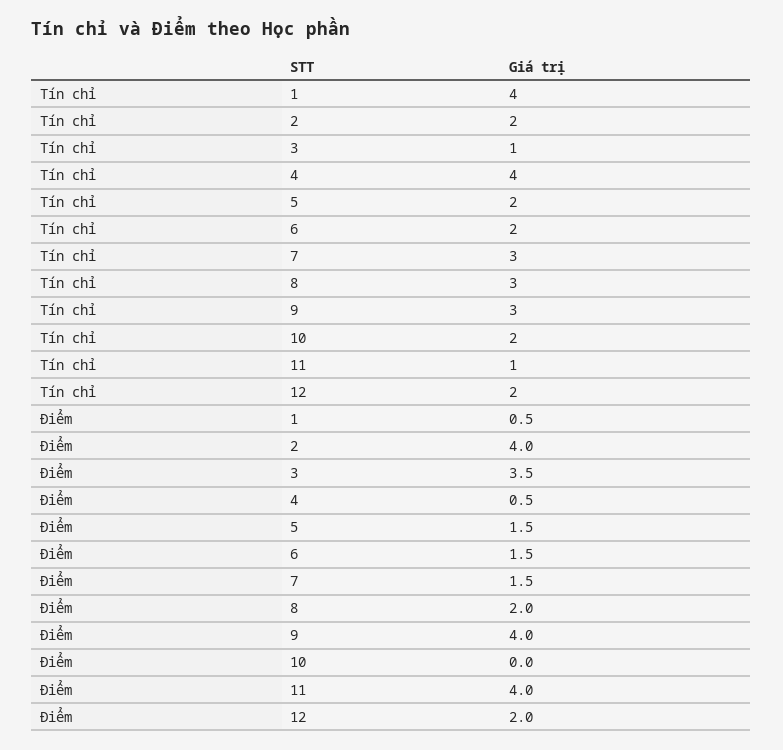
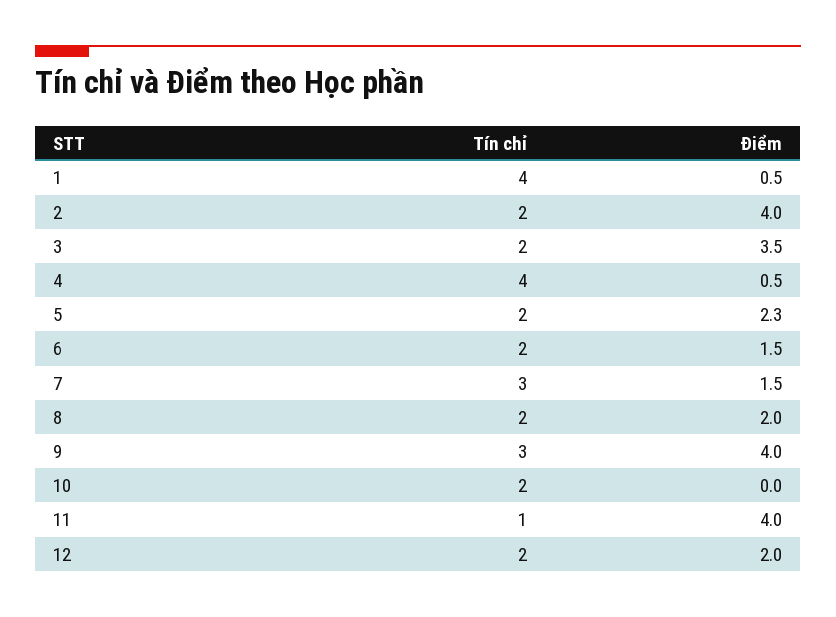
  {
    "Tín chỉ": {
      "1": 4,
      "2": 2,
-     "3": 1,
+     "3": 2,
      "4": 4,
      "5": 2,
      "6": 2,
      "7": 3,
-     "8": 3,
+     "8": 2,
      "9": 3,
      "10": 2,
      "11": 1,
      "12": 2
    },
    "Điểm": {
      "1": 0.5,
      "2": 4,
      "3": 3.5,
      "4": 0.5,
-     "5": 1.5,
+     "5": 2.3,
      "6": 1.5,
      "7": 1.5,
      "8": 2,
      "9": 4,
      "10": 0,
      "11": 4,
      "12": 2
    }
  }

